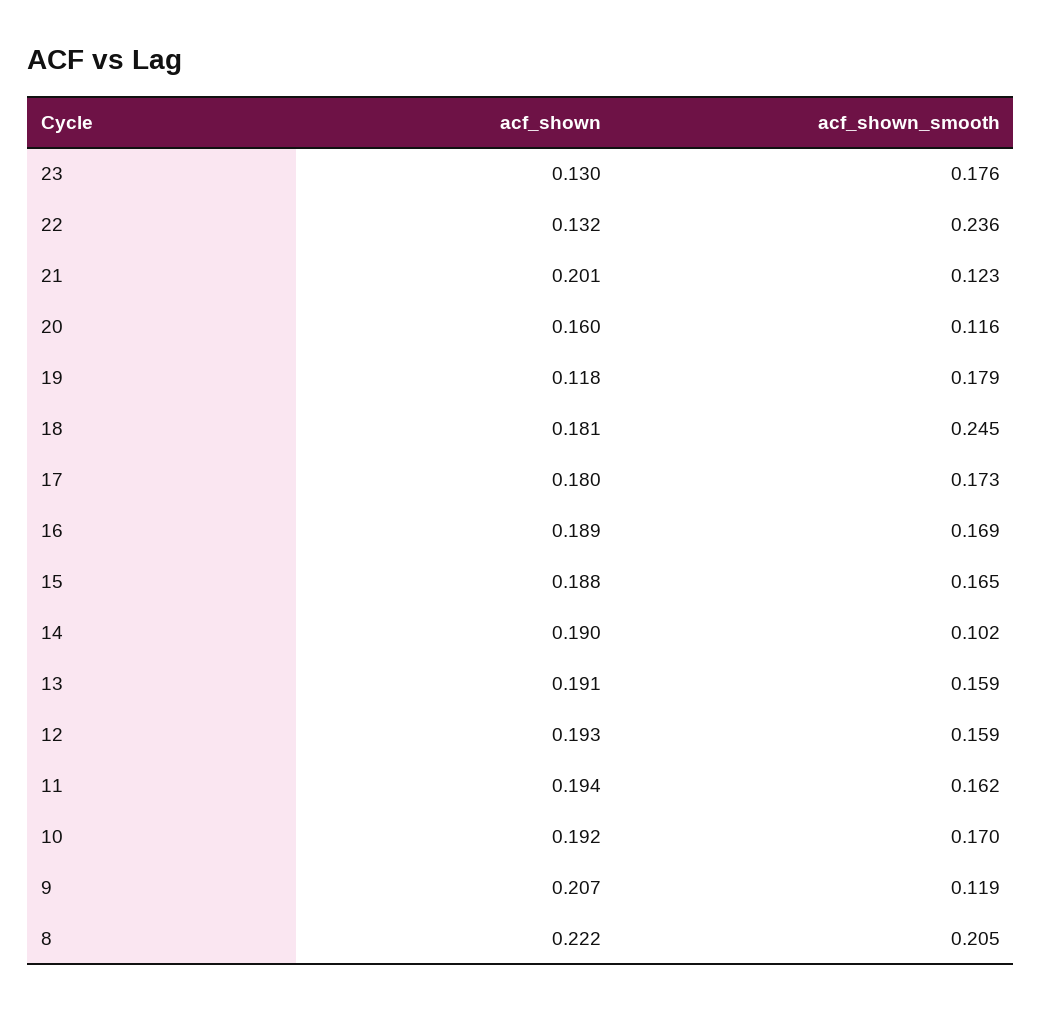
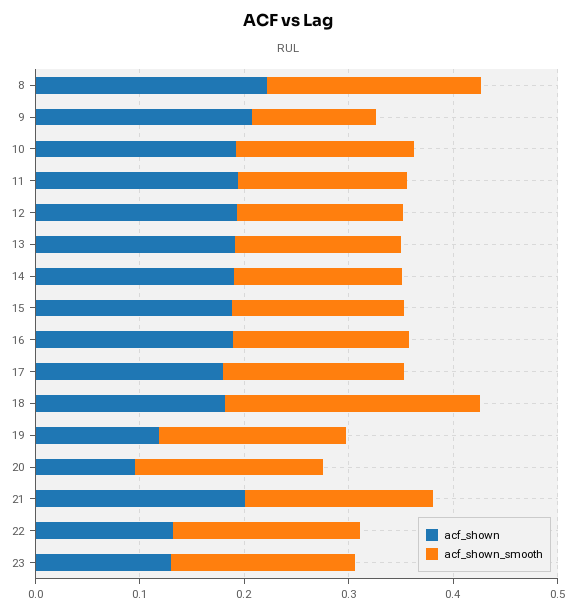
  {
    "acf_shown": {
      "23": 0.13,
      "22": 0.132,
      "21": 0.201,
-     "20": 0.16,
+     "20": 0.1,
      "19": 0.118,
      "18": 0.181,
      "17": 0.18,
      "16": 0.189,
      "15": 0.188,
      "14": 0.19,
      "13": 0.191,
      "12": 0.193,
      "11": 0.194,
      "10": 0.192,
      "9": 0.207,
      "8": 0.222
    },
    "acf_shown_smooth": {
      "23": 0.176,
-     "22": 0.236,
+     "22": 0.18,
-     "21": 0.123,
+     "21": 0.18,
-     "20": 0.116,
+     "20": 0.18,
      "19": 0.179,
      "18": 0.245,
      "17": 0.173,
      "16": 0.169,
      "15": 0.165,
-     "14": 0.102,
+     "14": 0.16,
      "13": 0.159,
      "12": 0.159,
      "11": 0.162,
      "10": 0.17,
      "9": 0.119,
      "8": 0.205
    }
  }

